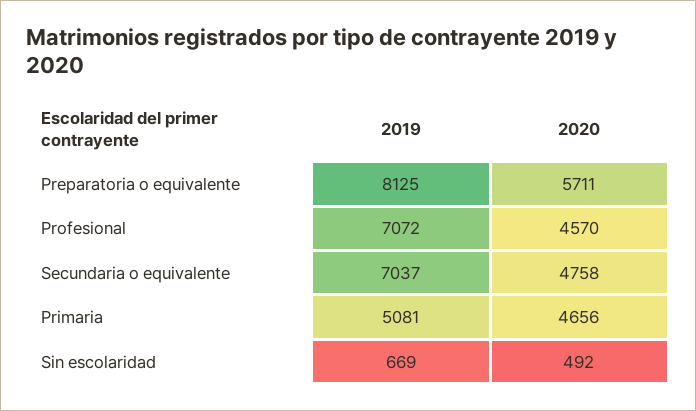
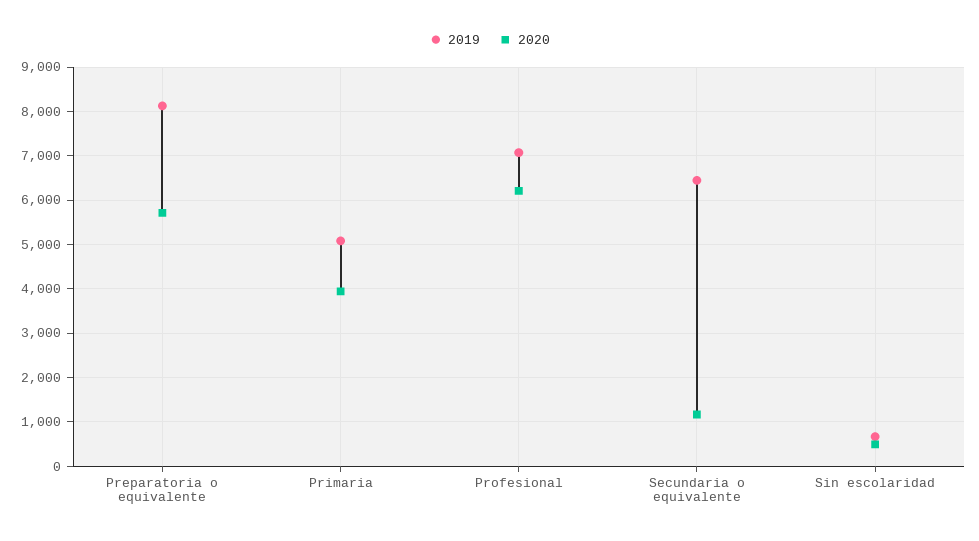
  {
    "2019": {
      "Preparatoria o equivalente": 8125,
      "Profesional": 7072,
-     "Secundaria o equivalente": 7037,
+     "Secundaria o equivalente": 6400,
      "Primaria": 5081,
      "Sin escolaridad": 669
    },
    "2020": {
      "Preparatoria o equivalente": 5711,
-     "Profesional": 4570,
+     "Profesional": 6200,
-     "Secundaria o equivalente": 4758,
+     "Secundaria o equivalente": 1200,
-     "Primaria": 4656,
+     "Primaria": 4000,
      "Sin escolaridad": 492
    }
  }

